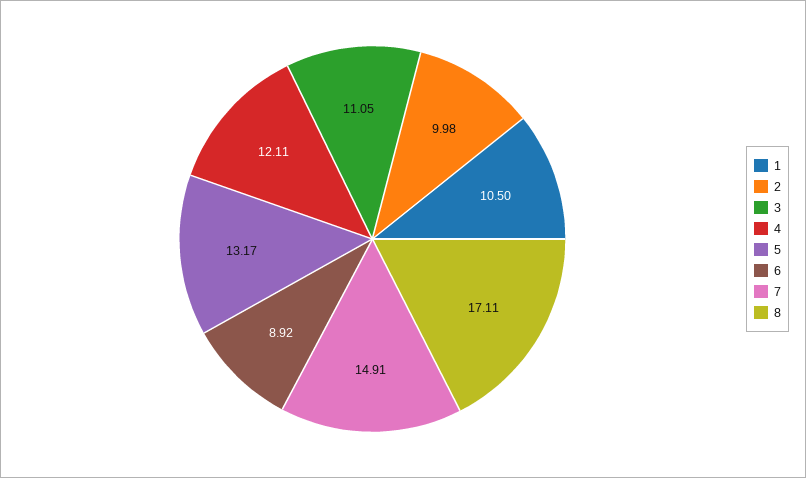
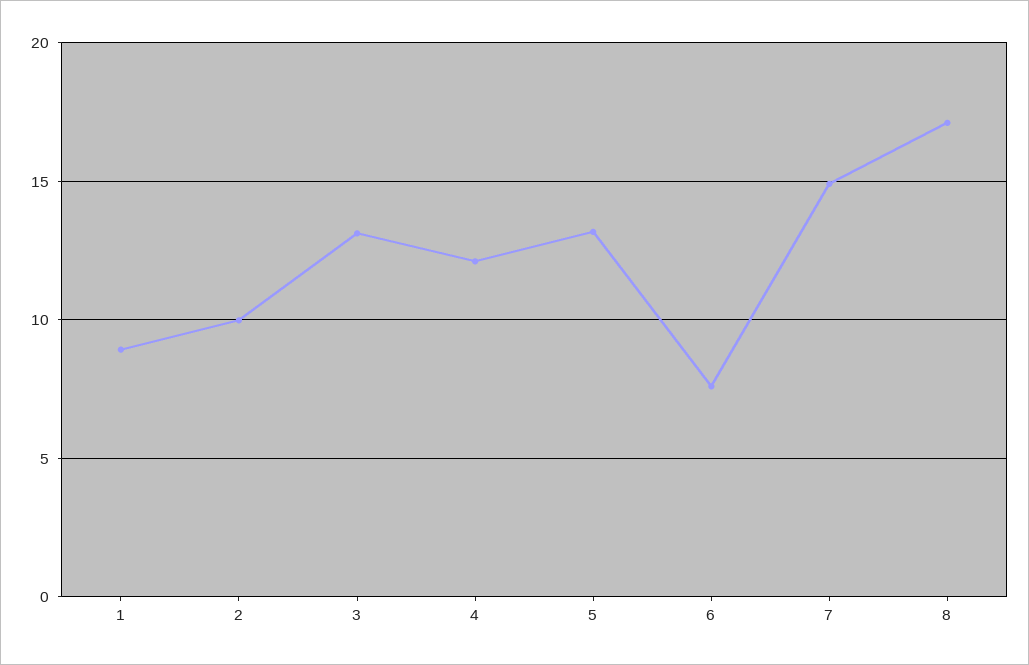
  {
-   "1": 10.5,
+   "1": 9,
    "2": 9.98,
-   "3": 11.05,
+   "3": 13,
    "4": 12.11,
    "5": 13.17,
-   "6": 8.92,
+   "6": 7.5,
    "7": 14.91,
    "8": 17.11
  }

